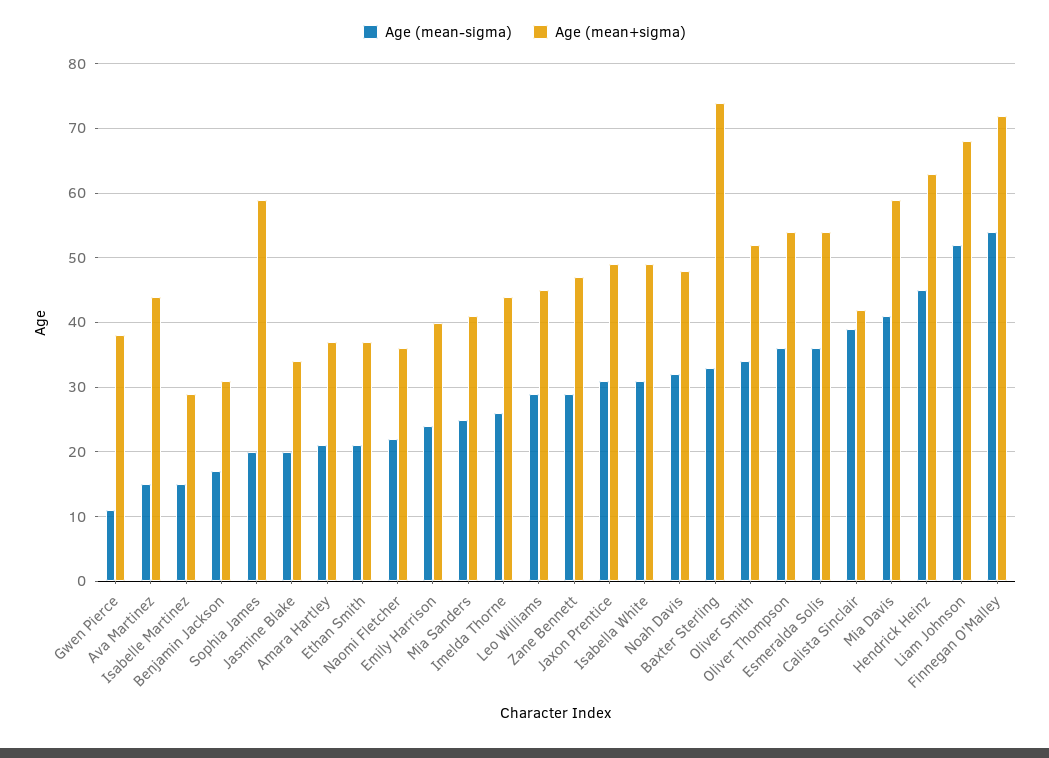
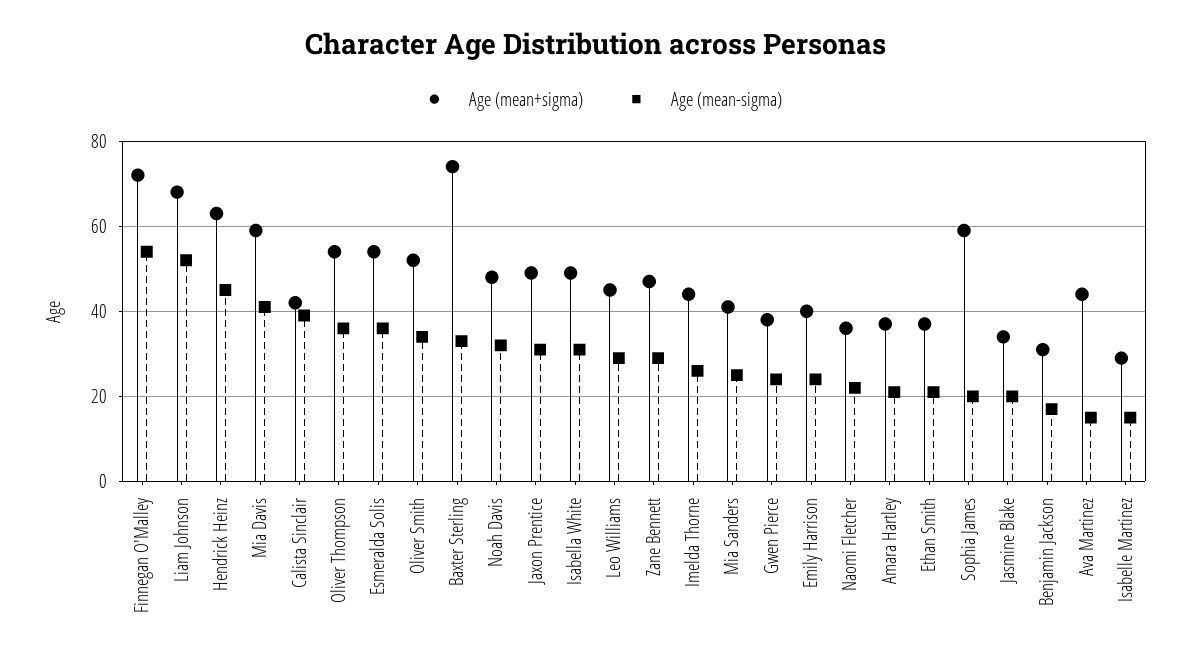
  {
    "Age (mean-sigma)": {
-     "Gwen Pierce": 11,
+     "Gwen Pierce": 25,
      "Ava Martinez": 15,
      "Isabelle Martinez": 15,
      "Benjamin Jackson": 17,
      "Sophia James": 20,
      "Jasmine Blake": 20,
      "Amara Hartley": 21,
      "Ethan Smith": 21,
      "Naomi Fletcher": 22,
      "Emily Harrison": 24,
      "Mia Sanders": 25,
      "Imelda Thorne": 26,
      "Leo Williams": 29,
      "Zane Bennett": 29,
      "Jaxon Prentice": 31,
      "Isabella White": 31,
      "Noah Davis": 32,
      "Baxter Sterling": 33,
      "Oliver Smith": 34,
      "Oliver Thompson": 36,
      "Esmeralda Solis": 36,
      "Calista Sinclair": 39,
      "Mia Davis": 41,
      "Hendrick Heinz": 45,
      "Liam Johnson": 52,
      "Finnegan O'Malley": 54
    },
    "Age (mean+sigma)": {
      "Gwen Pierce": 38,
      "Ava Martinez": 44,
      "Isabelle Martinez": 29,
      "Benjamin Jackson": 31,
      "Sophia James": 59,
      "Jasmine Blake": 34,
      "Amara Hartley": 37,
      "Ethan Smith": 37,
      "Naomi Fletcher": 36,
      "Emily Harrison": 40,
      "Mia Sanders": 41,
      "Imelda Thorne": 44,
      "Leo Williams": 45,
      "Zane Bennett": 47,
      "Jaxon Prentice": 49,
      "Isabella White": 49,
      "Noah Davis": 48,
      "Baxter Sterling": 74,
      "Oliver Smith": 52,
      "Oliver Thompson": 54,
      "Esmeralda Solis": 54,
      "Calista Sinclair": 42,
      "Mia Davis": 59,
      "Hendrick Heinz": 63,
      "Liam Johnson": 68,
      "Finnegan O'Malley": 72
    }
  }

